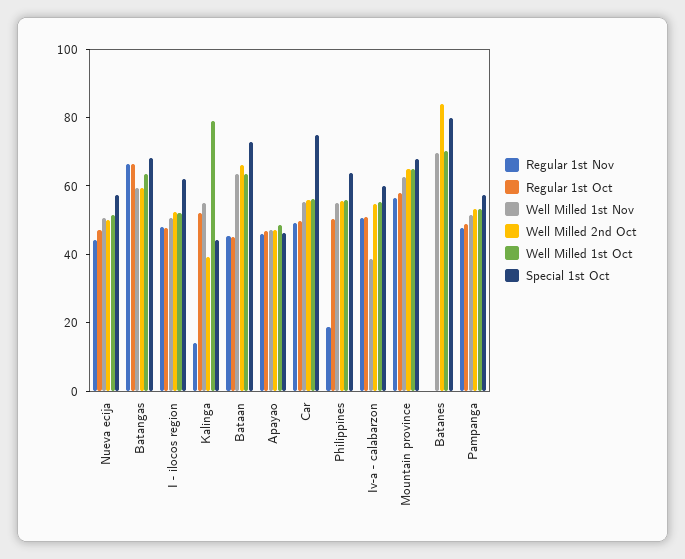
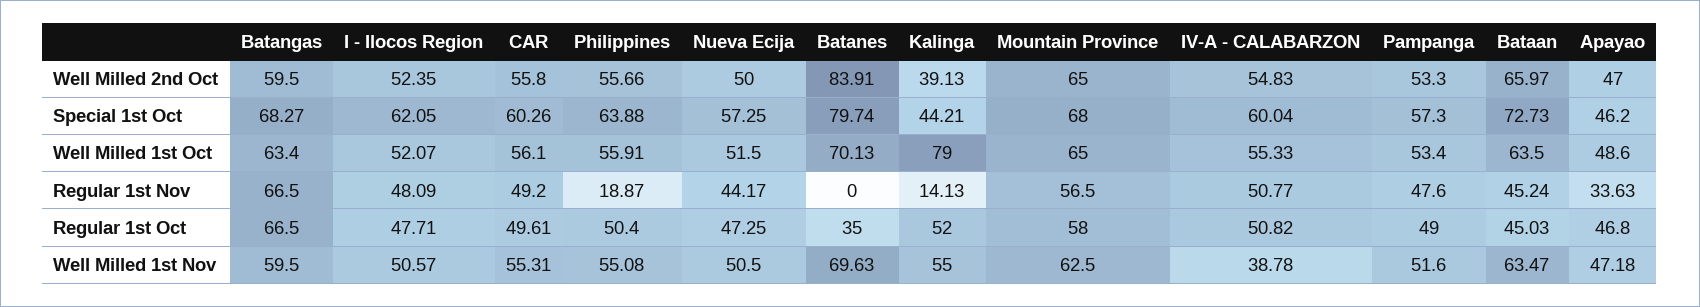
  {
    "Regular 1st Nov": {
      "Nueva ecija": 44.17,
      "Batangas": 66.5,
      "I - ilocos region": 48.09,
      "Kalinga": 14.13,
      "Bataan": 45.24,
-     "Apayao": 45,
+     "Apayao": 33.63,
      "Car": 49.2,
      "Philippines": 18.87,
      "Iv-a - calabarzon": 50.77,
      "Mountain province": 56.5,
      "Batanes": 0,
      "Pampanga": 47.6
    },
    "Regular 1st Oct": {
      "Nueva ecija": 47.25,
      "Batangas": 66.5,
      "I - ilocos region": 47.71,
      "Kalinga": 52,
      "Bataan": 45.03,
      "Apayao": 46.8,
      "Car": 49.61,
      "Philippines": 50.4,
      "Iv-a - calabarzon": 50.82,
      "Mountain province": 58,
-     "Batanes": 0,
+     "Batanes": 35,
      "Pampanga": 49
    },
    "Well Milled 1st Nov": {
      "Nueva ecija": 50.5,
      "Batangas": 59.5,
      "I - ilocos region": 50.57,
      "Kalinga": 55,
      "Bataan": 63.47,
      "Apayao": 47.18,
      "Car": 55.31,
      "Philippines": 55.08,
      "Iv-a - calabarzon": 38.78,
      "Mountain province": 62.5,
      "Batanes": 69.63,
      "Pampanga": 51.6
    },
    "Well Milled 2nd Oct": {
      "Nueva ecija": 50,
      "Batangas": 59.5,
      "I - ilocos region": 52.35,
      "Kalinga": 39.13,
      "Bataan": 65.97,
      "Apayao": 47,
      "Car": 55.8,
      "Philippines": 55.66,
      "Iv-a - calabarzon": 54.83,
      "Mountain province": 65,
      "Batanes": 83.91,
      "Pampanga": 53.3
    },
    "Well Milled 1st Oct": {
      "Nueva ecija": 51.5,
      "Batangas": 63.4,
      "I - ilocos region": 52.07,
      "Kalinga": 79,
      "Bataan": 63.5,
      "Apayao": 48.6,
      "Car": 56.1,
      "Philippines": 55.91,
      "Iv-a - calabarzon": 55.33,
      "Mountain province": 65,
      "Batanes": 70.13,
      "Pampanga": 53.4
    },
    "Special 1st Oct": {
      "Nueva ecija": 57.25,
      "Batangas": 68.27,
      "I - ilocos region": 62.05,
      "Kalinga": 44.21,
      "Bataan": 72.73,
      "Apayao": 46.2,
-     "Car": 75,
+     "Car": 60.26,
      "Philippines": 63.88,
      "Iv-a - calabarzon": 60.04,
      "Mountain province": 68,
      "Batanes": 79.74,
      "Pampanga": 57.3
    }
  }

